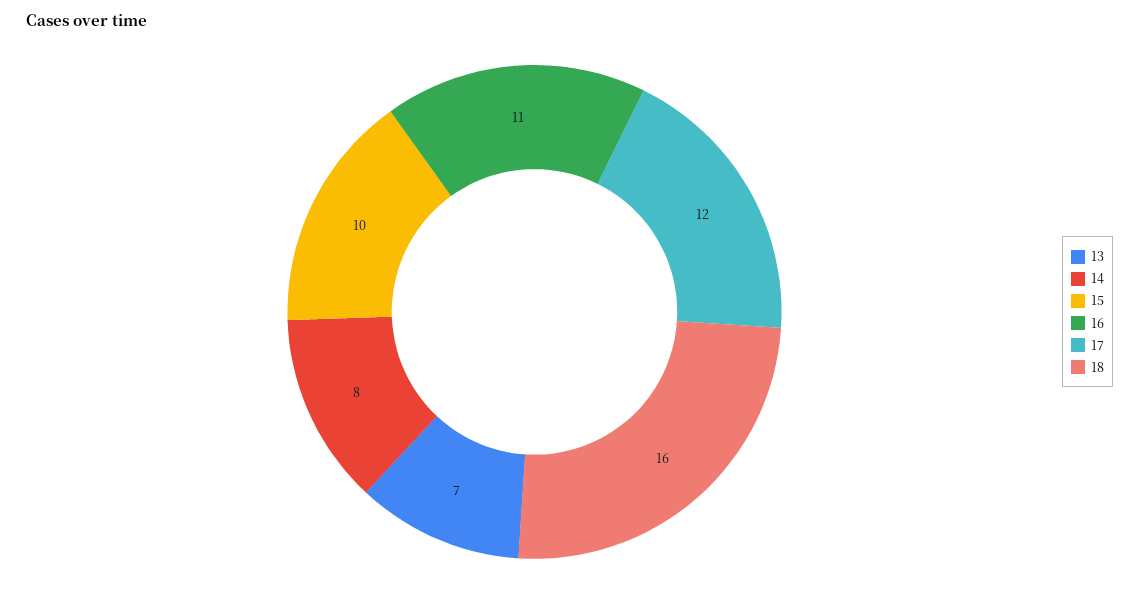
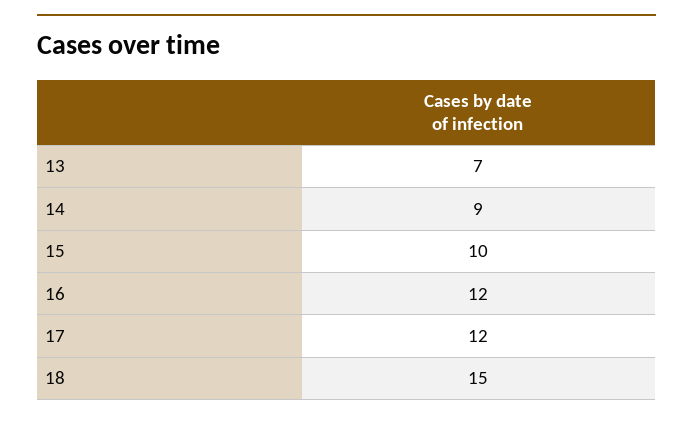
  {
    "13": 7,
-   "14": 8,
+   "14": 9,
    "15": 10,
-   "16": 11,
+   "16": 12,
    "17": 12,
-   "18": 16
+   "18": 15
  }

